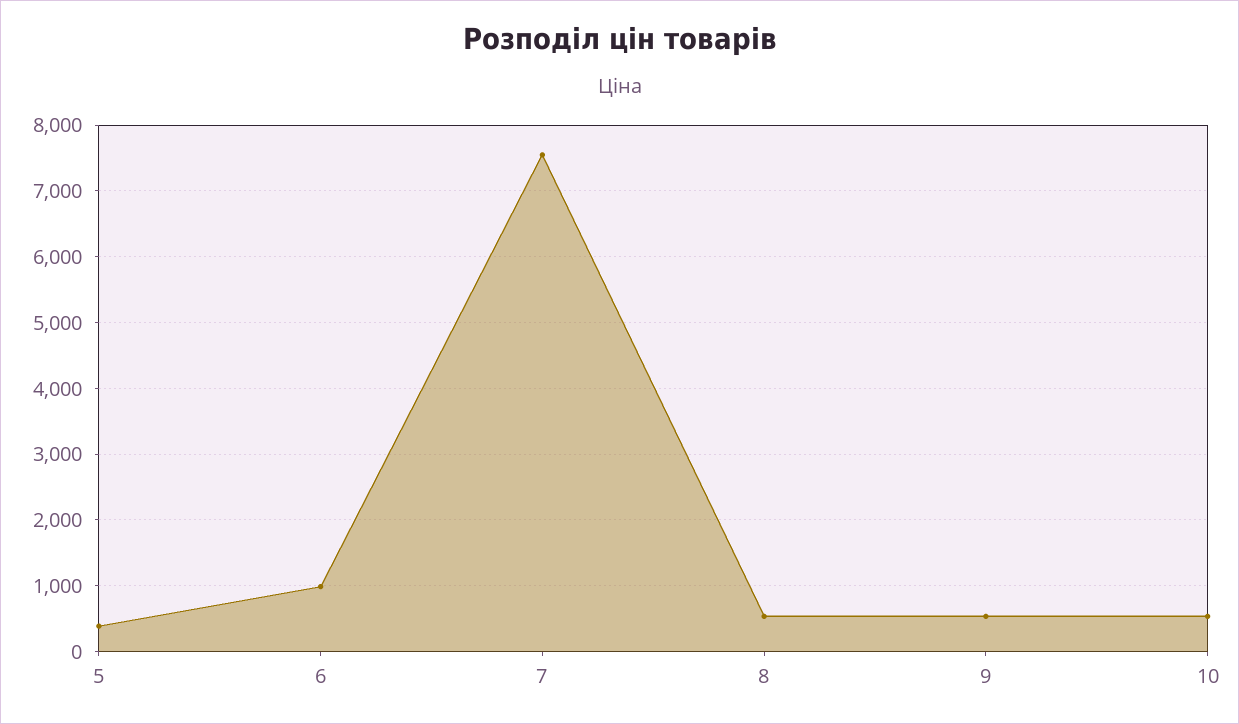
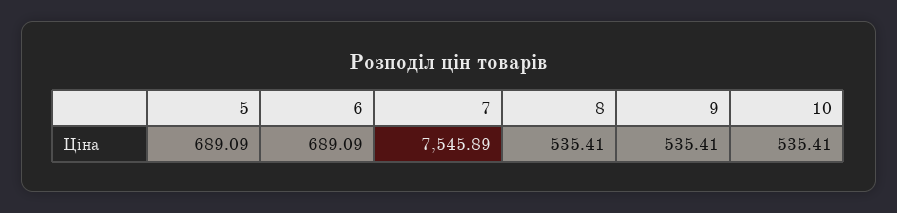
  {
-   "5": 400,
+   "5": 689.09,
-   "6": 1000,
+   "6": 689.09,
    "7": 7545.89,
    "8": 535.41,
    "9": 535.41,
    "10": 535.41
  }

